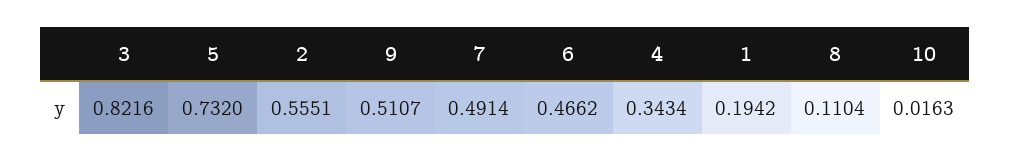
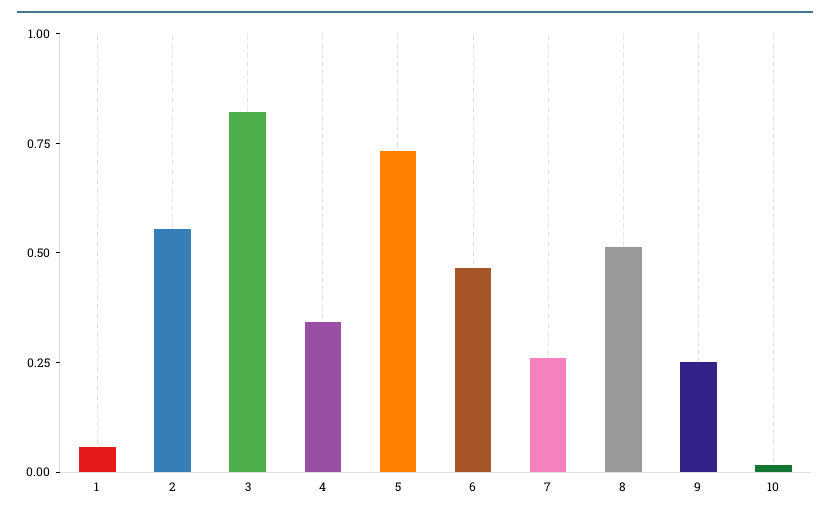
  {
    "3": 0.8216,
    "5": 0.732,
    "2": 0.5551,
-   "9": 0.5107,
+   "9": 0.25,
-   "7": 0.4914,
+   "7": 0.25,
    "6": 0.4662,
    "4": 0.3434,
-   "1": 0.1942,
+   "1": 0.05,
-   "8": 0.1104,
+   "8": 0.5,
    "10": 0.0163
  }

